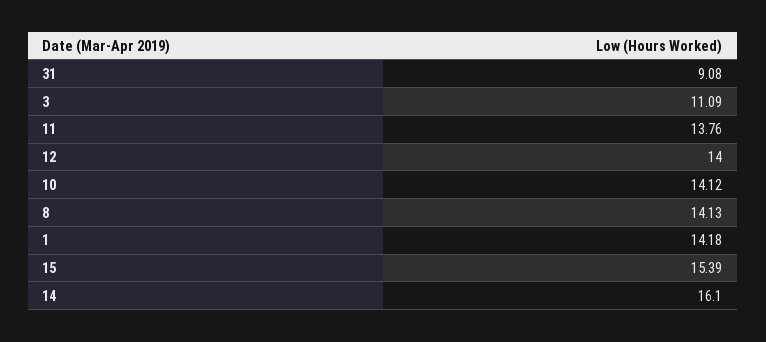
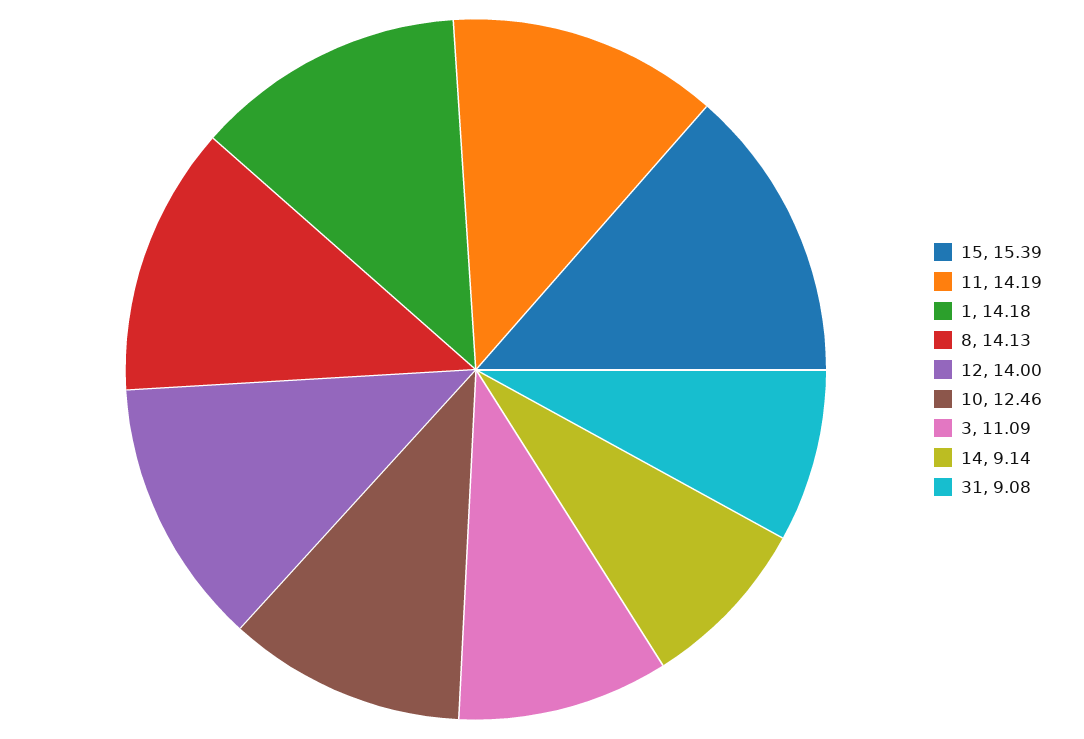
  {
    "31": 9.08,
    "3": 11.09,
-   "11": 13.76,
+   "11": 14.19,
    "12": 14,
-   "10": 14.12,
+   "10": 12.46,
    "8": 14.13,
    "1": 14.18,
    "15": 15.39,
-   "14": 16.1
+   "14": 9.14
  }

